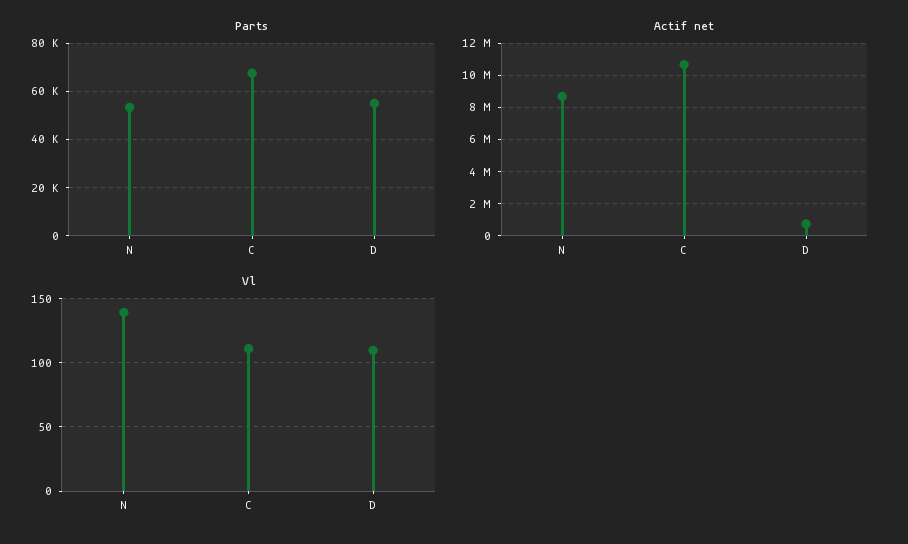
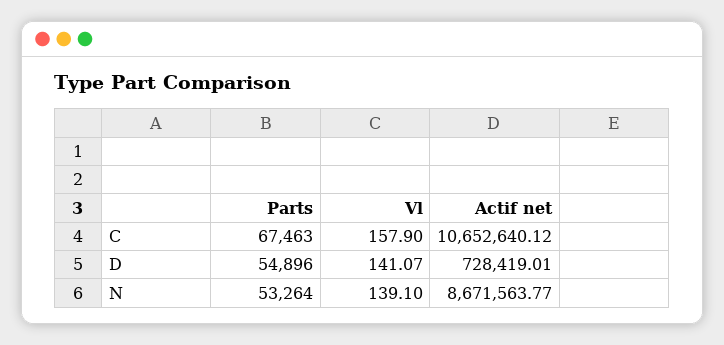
  {
    "Parts": {
      "N": 53264,
      "C": 67463,
      "D": 54896
    },
    "Actif net": {
      "N": 8671563.77,
      "C": 10652640.12,
      "D": 728419.01
    },
    "Vl": {
      "N": 139.1,
-     "C": 110,
+     "C": 157.9,
-     "D": 110
+     "D": 141.07
    }
  }

